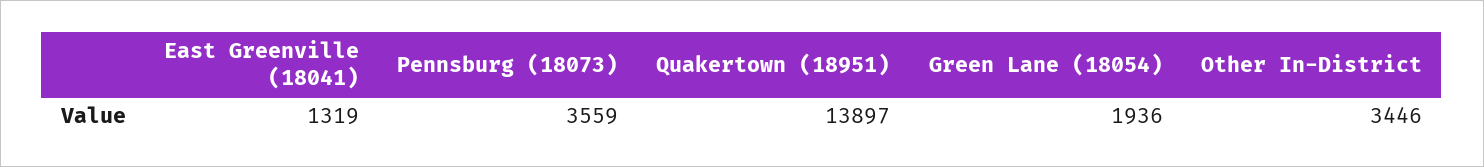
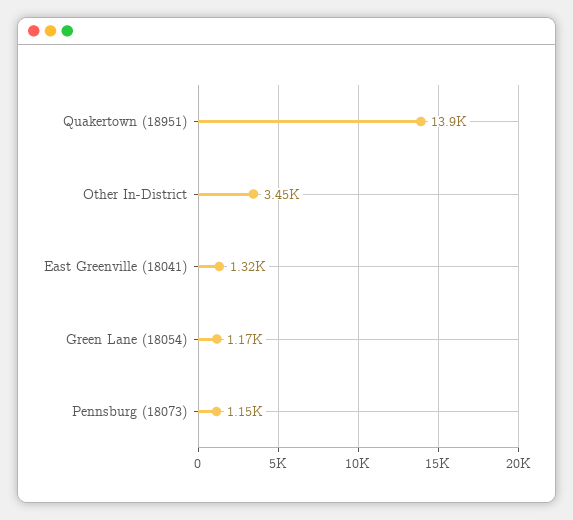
  {
    "East Greenville (18041)": 1319,
-   "Pennsburg (18073)": 3559,
+   "Pennsburg (18073)": 1150,
    "Quakertown (18951)": 13897,
-   "Green Lane (18054)": 1936,
+   "Green Lane (18054)": 1170,
    "Other In-District": 3446
  }

